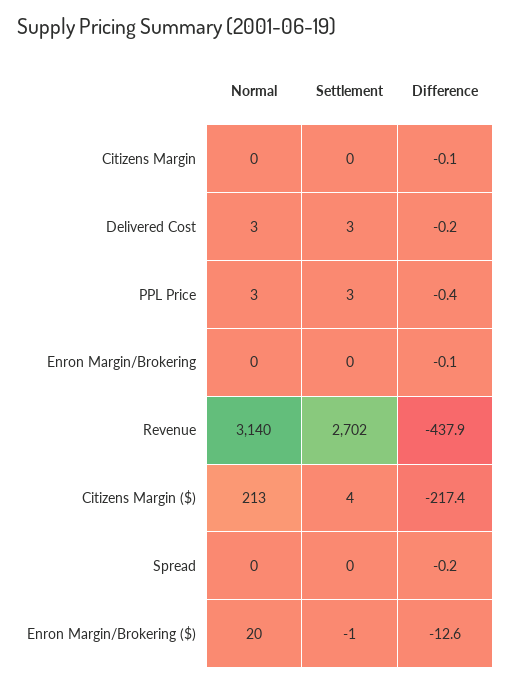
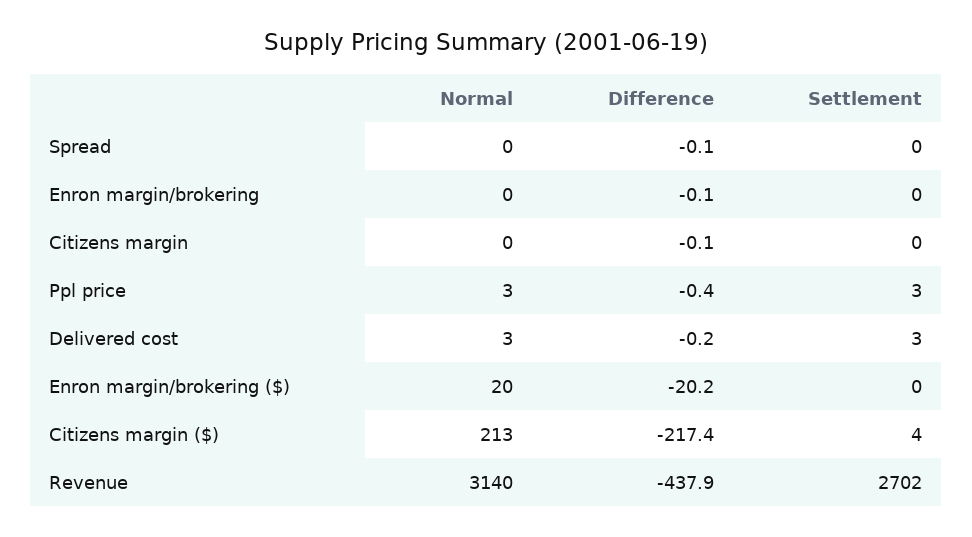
  {
    "Normal": {
      "Citizens Margin": 0,
      "Delivered Cost": 3,
      "PPL Price": 3,
      "Enron Margin/Brokering": 0,
      "Revenue": 3140,
      "Citizens Margin ($)": 213,
      "Spread": 0,
      "Enron Margin/Brokering ($)": 20
    },
    "Settlement": {
      "Citizens Margin": 0,
      "Delivered Cost": 3,
      "PPL Price": 3,
      "Enron Margin/Brokering": 0,
      "Revenue": 2702,
      "Citizens Margin ($)": 4,
      "Spread": 0,
-     "Enron Margin/Brokering ($)": -1
+     "Enron Margin/Brokering ($)": 0
    },
    "Difference": {
      "Citizens Margin": -0.1,
      "Delivered Cost": -0.2,
      "PPL Price": -0.4,
      "Enron Margin/Brokering": -0.1,
      "Revenue": -437.9,
      "Citizens Margin ($)": -217.4,
-     "Spread": -0.2,
+     "Spread": -0.1,
-     "Enron Margin/Brokering ($)": -12.6
+     "Enron Margin/Brokering ($)": -20.2
    }
  }

